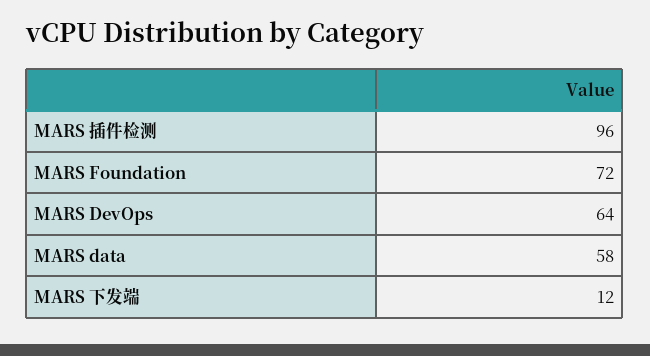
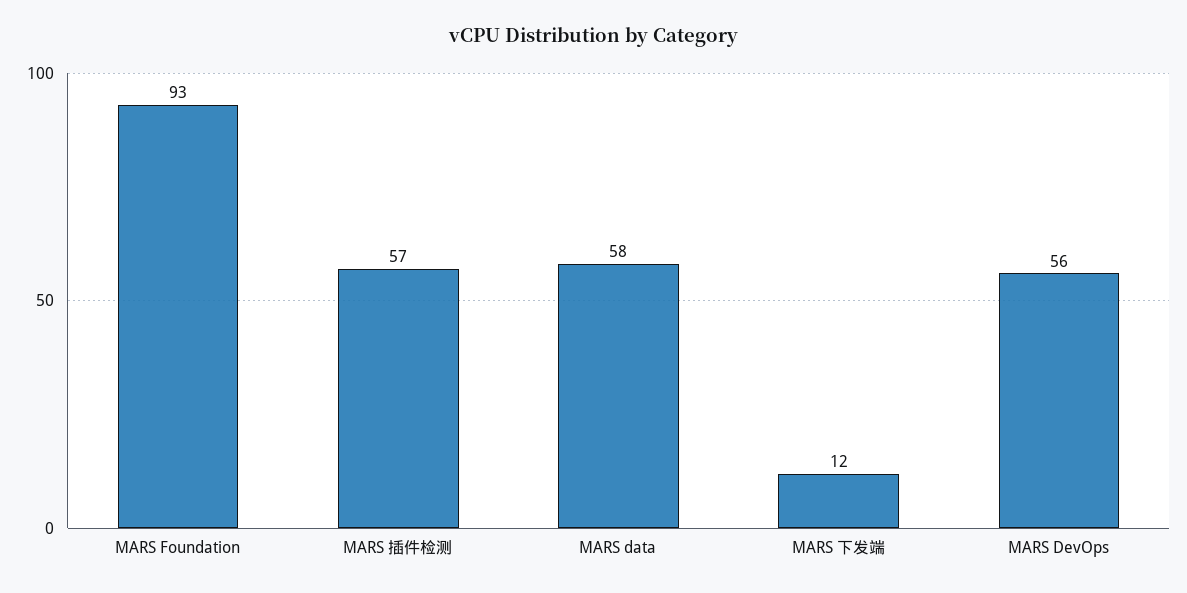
  {
-   "MARS 插件检测": 96,
+   "MARS 插件检测": 57,
-   "MARS Foundation": 72,
+   "MARS Foundation": 93,
-   "MARS DevOps": 64,
+   "MARS DevOps": 56,
    "MARS data": 58,
    "MARS 下发端": 12
  }

